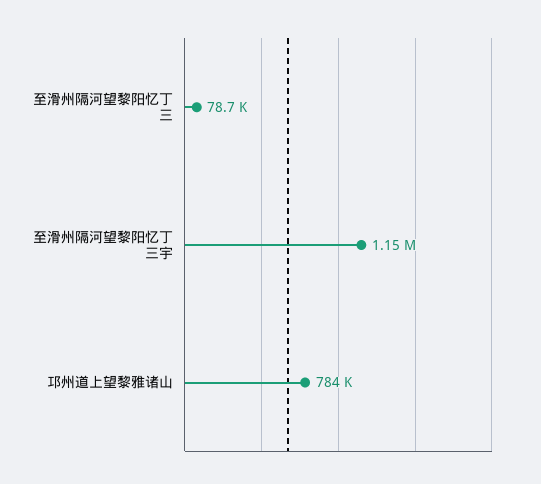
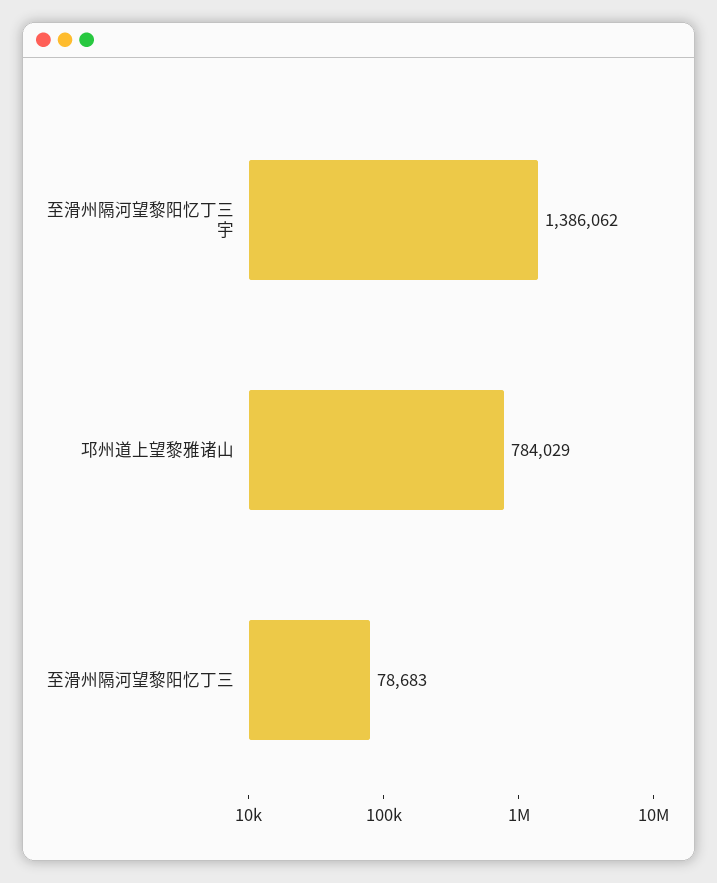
  {
    "至滑州隔河望黎阳忆丁三": 78683,
-   "至滑州隔河望黎阳忆丁三宇": 1150000,
+   "至滑州隔河望黎阳忆丁三宇": 1386062,
    "邛州道上望黎雅诸山": 784029
  }

